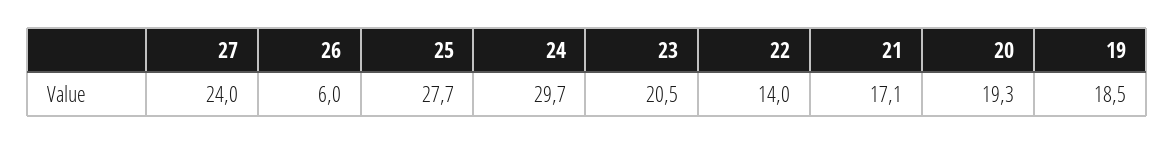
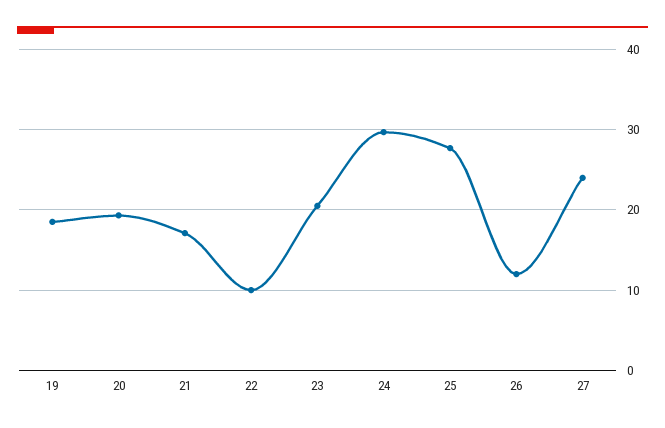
  {
    "27": 24,
-   "26": 6,
+   "26": 12,
    "25": 27.7,
    "24": 29.7,
    "23": 20.5,
-   "22": 14,
+   "22": 10,
    "21": 17.1,
    "20": 19.3,
    "19": 18.5
  }

